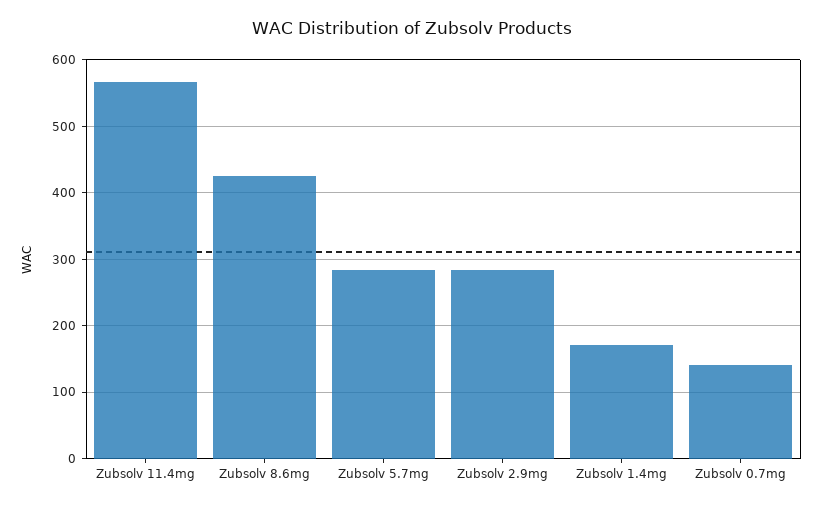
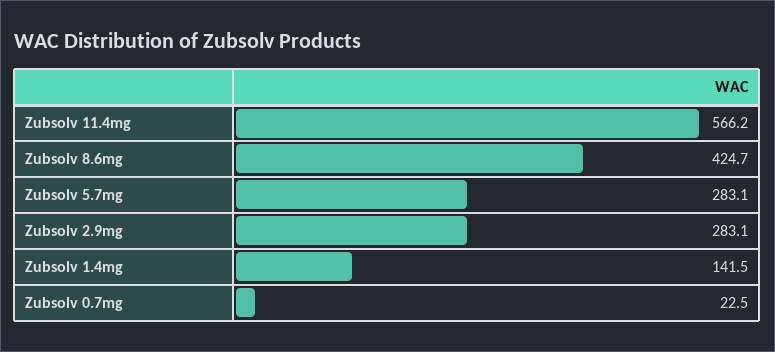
  {
    "Zubsolv 11.4mg": 566.2,
    "Zubsolv 8.6mg": 424.7,
    "Zubsolv 5.7mg": 283.1,
    "Zubsolv 2.9mg": 283.1,
-   "Zubsolv 1.4mg": 170,
+   "Zubsolv 1.4mg": 141.5,
-   "Zubsolv 0.7mg": 140
+   "Zubsolv 0.7mg": 22.5
  }

